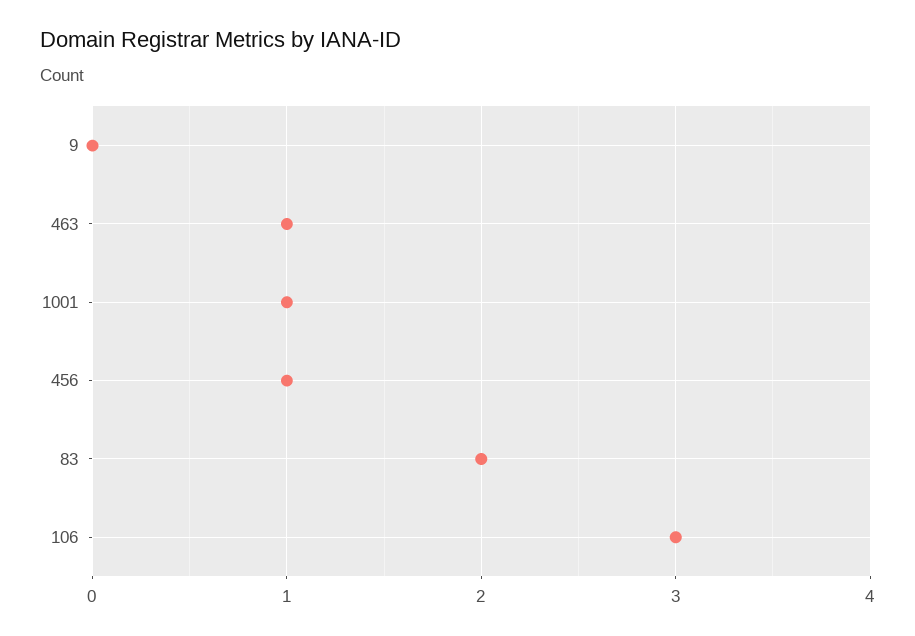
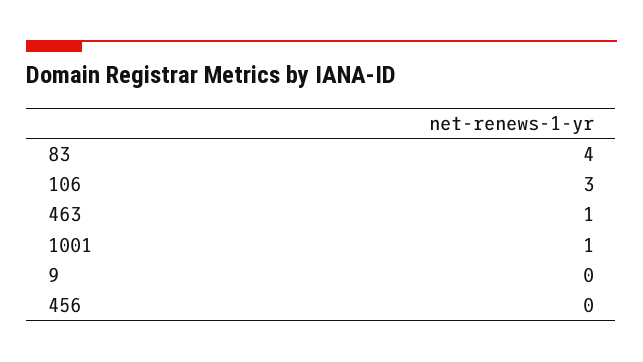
  {
    "9": 0,
    "463": 1,
    "1001": 1,
-   "456": 1,
+   "456": 0,
-   "83": 2,
+   "83": 4,
    "106": 3
  }

